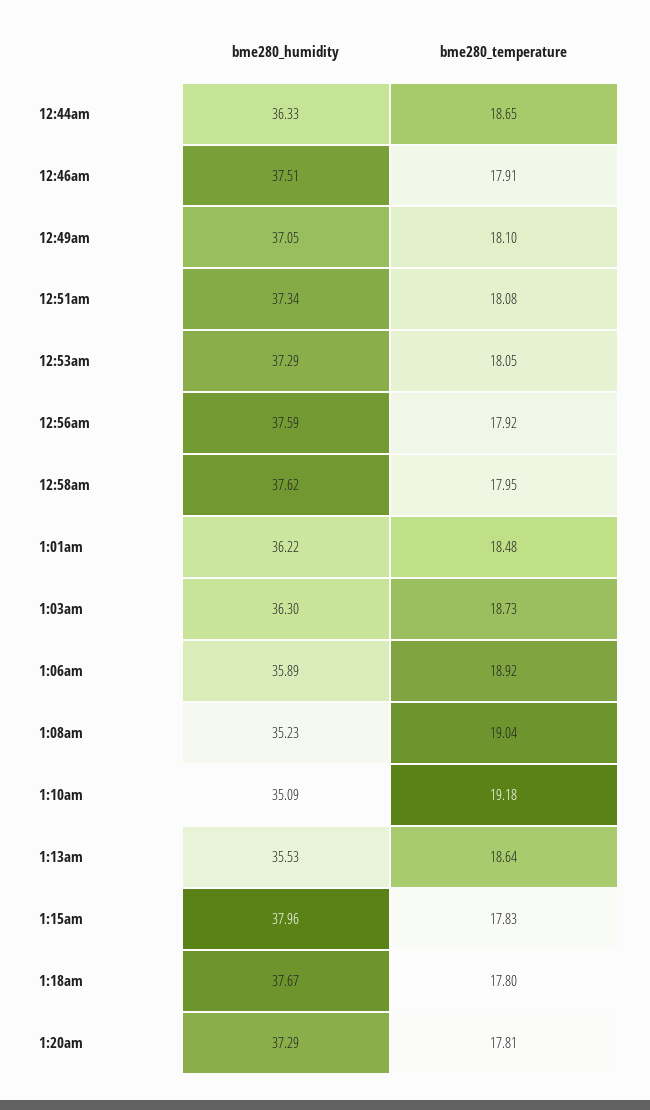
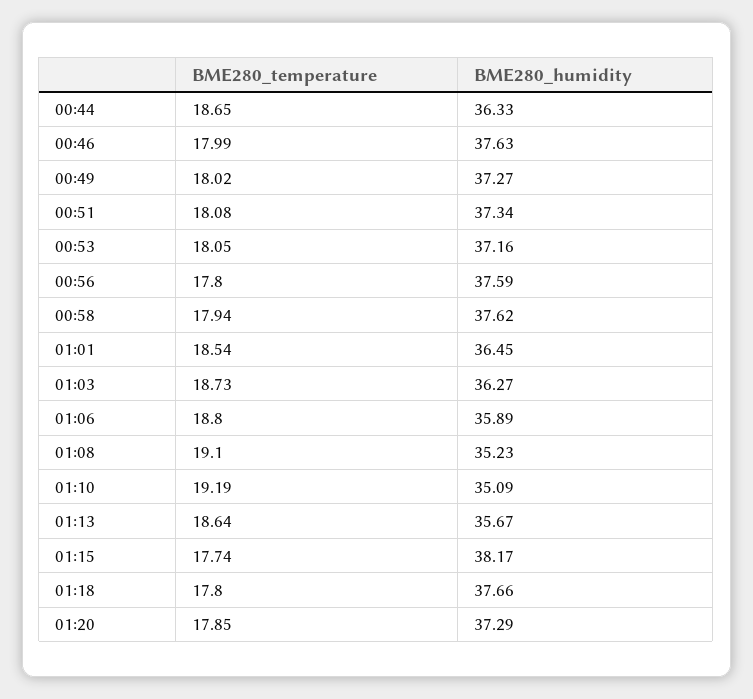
  {
    "bme280_humidity": {
      "12:44am": 36.33,
-     "12:46am": 37.51,
+     "12:46am": 37.63,
-     "12:49am": 37.05,
+     "12:49am": 37.27,
      "12:51am": 37.34,
-     "12:53am": 37.29,
+     "12:53am": 37.16,
      "12:56am": 37.59,
      "12:58am": 37.62,
-     "1:01am": 36.22,
+     "1:01am": 36.45,
-     "1:03am": 36.3,
+     "1:03am": 36.27,
      "1:06am": 35.89,
      "1:08am": 35.23,
      "1:10am": 35.09,
-     "1:13am": 35.53,
+     "1:13am": 35.67,
-     "1:15am": 37.96,
+     "1:15am": 38.17,
-     "1:18am": 37.67,
+     "1:18am": 37.66,
      "1:20am": 37.29
    },
    "bme280_temperature": {
      "12:44am": 18.65,
-     "12:46am": 17.91,
+     "12:46am": 17.99,
-     "12:49am": 18.1,
+     "12:49am": 18.02,
      "12:51am": 18.08,
      "12:53am": 18.05,
-     "12:56am": 17.92,
+     "12:56am": 17.8,
-     "12:58am": 17.95,
+     "12:58am": 17.94,
-     "1:01am": 18.48,
+     "1:01am": 18.54,
      "1:03am": 18.73,
-     "1:06am": 18.92,
+     "1:06am": 18.8,
-     "1:08am": 19.04,
+     "1:08am": 19.1,
-     "1:10am": 19.18,
+     "1:10am": 19.19,
      "1:13am": 18.64,
-     "1:15am": 17.83,
+     "1:15am": 17.74,
      "1:18am": 17.8,
-     "1:20am": 17.81
+     "1:20am": 17.85
    }
  }

